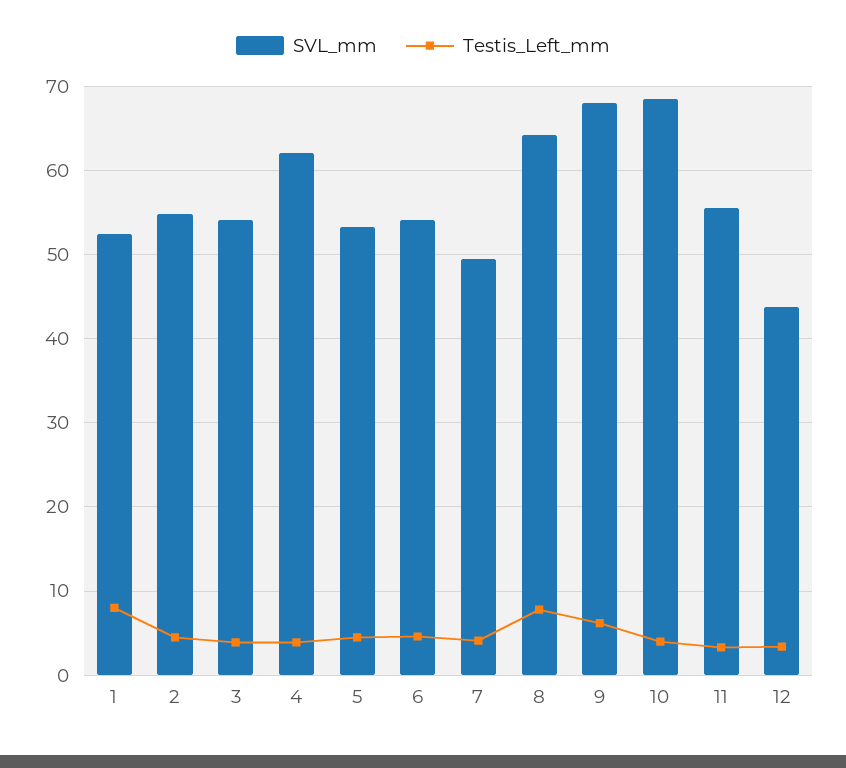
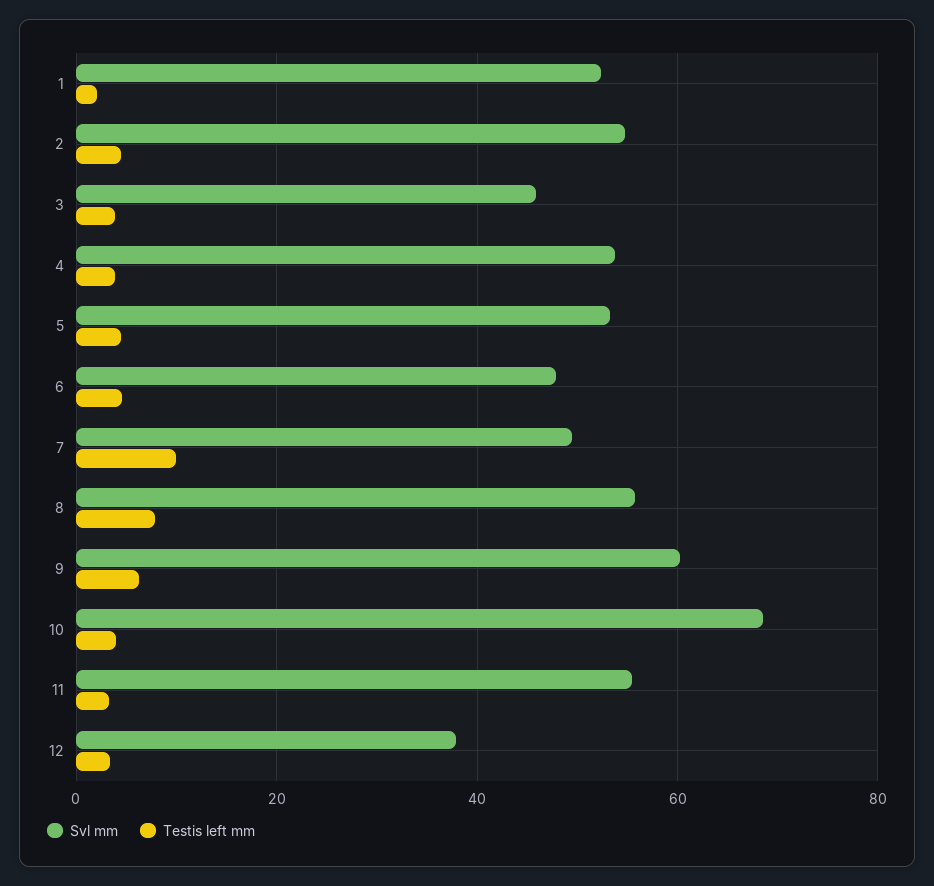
  {
    "SVL_mm": {
      "1": 52,
      "2": 55,
-     "3": 54,
+     "3": 46,
-     "4": 62,
+     "4": 54,
      "5": 53,
-     "6": 54,
+     "6": 48,
      "7": 50,
-     "8": 64,
+     "8": 56,
-     "9": 68,
+     "9": 60,
      "10": 69,
      "11": 56,
-     "12": 44
+     "12": 38
    },
    "Testis_Left_mm": {
-     "1": 8,
+     "1": 2,
      "2": 5,
      "3": 4,
      "4": 4,
      "5": 5,
      "6": 5,
-     "7": 4,
+     "7": 10,
      "8": 8,
      "9": 6,
      "10": 4,
      "11": 3,
      "12": 3
    }
  }

